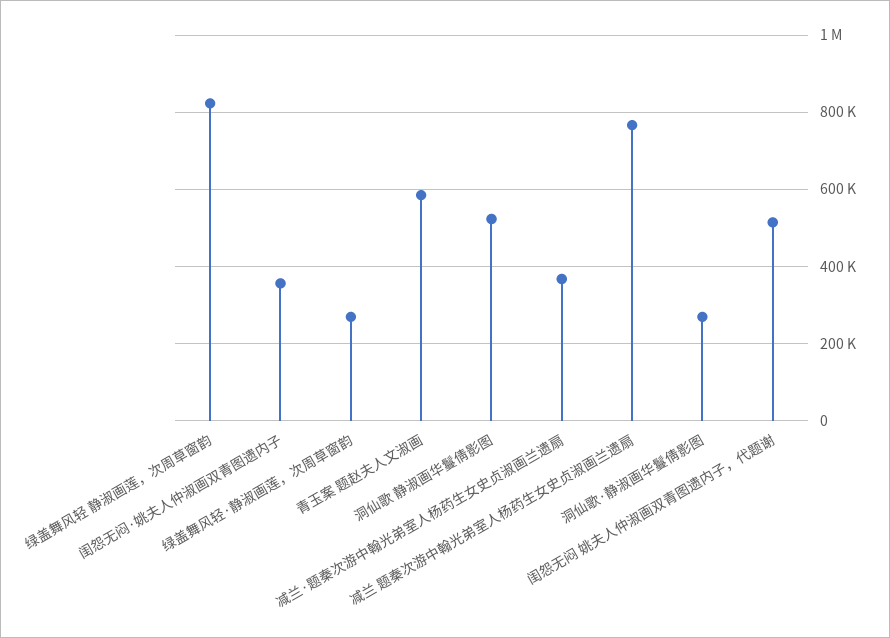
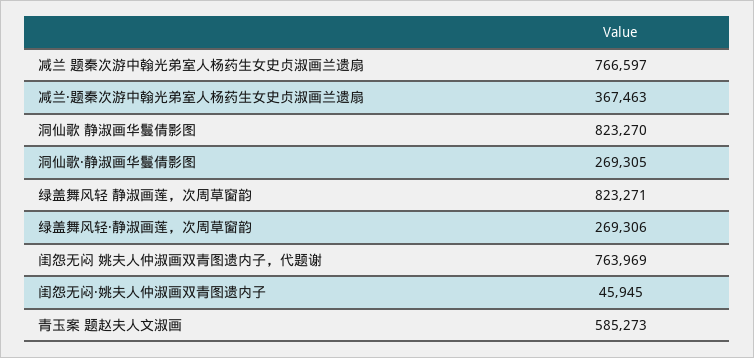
  {
    "绿盖舞风轻 静淑画莲，次周草窗韵": 823271,
-   "闺怨无闷·姚夫人仲淑画双青图遗内子": 360000,
+   "闺怨无闷·姚夫人仲淑画双青图遗内子": 45945,
    "绿盖舞风轻·静淑画莲，次周草窗韵": 269306,
    "青玉案 题赵夫人文淑画": 585273,
-   "洞仙歌 静淑画华鬘倩影图": 520000,
+   "洞仙歌 静淑画华鬘倩影图": 823270,
    "减兰·题秦次游中翰光弟室人杨药生女史贞淑画兰遗扇": 367463,
    "减兰 题秦次游中翰光弟室人杨药生女史贞淑画兰遗扇": 766597,
    "洞仙歌·静淑画华鬘倩影图": 269305,
-   "闺怨无闷 姚夫人仲淑画双青图遗内子，代题谢": 520000
+   "闺怨无闷 姚夫人仲淑画双青图遗内子，代题谢": 763969
  }

